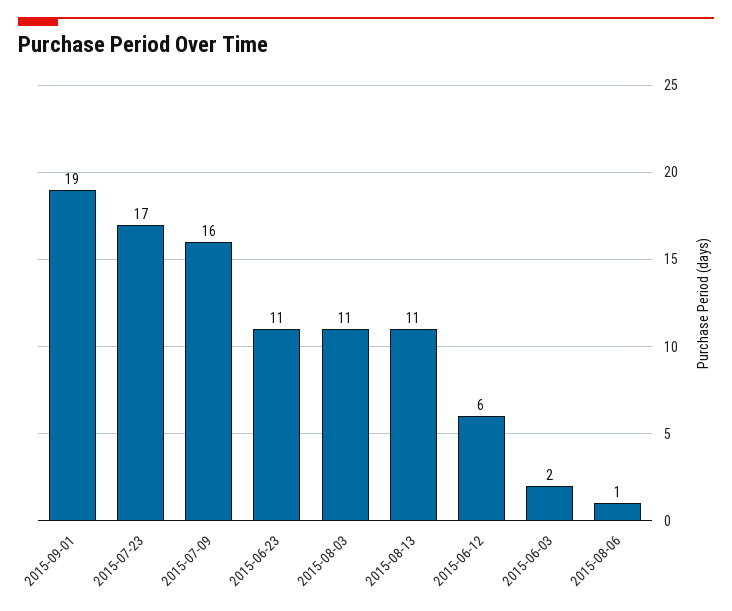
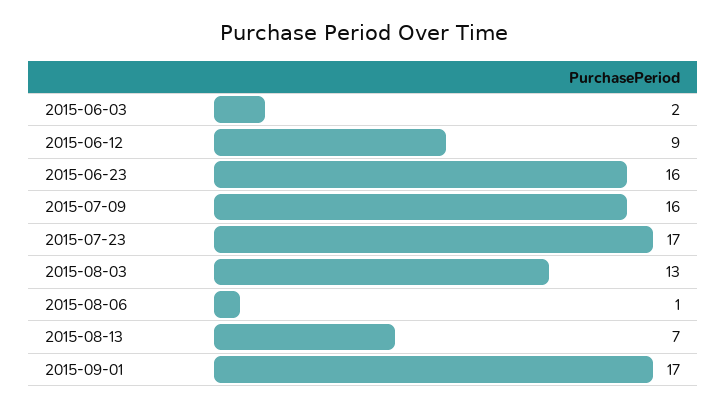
  {
-   "2015-09-01": 19,
+   "2015-09-01": 17,
    "2015-07-23": 17,
    "2015-07-09": 16,
-   "2015-06-23": 11,
+   "2015-06-23": 16,
-   "2015-08-03": 11,
+   "2015-08-03": 13,
-   "2015-08-13": 11,
+   "2015-08-13": 7,
-   "2015-06-12": 6,
+   "2015-06-12": 9,
    "2015-06-03": 2,
    "2015-08-06": 1
  }

